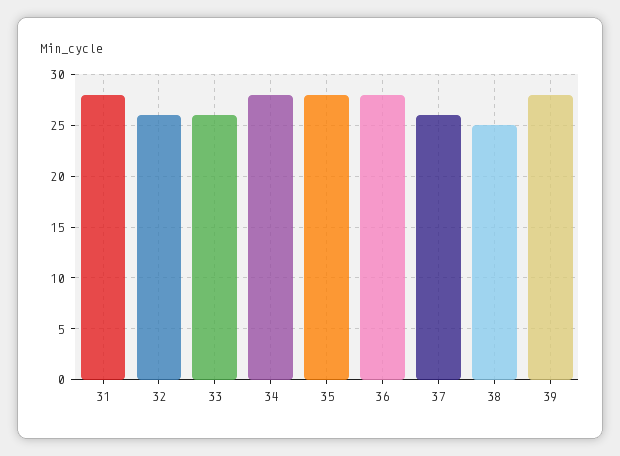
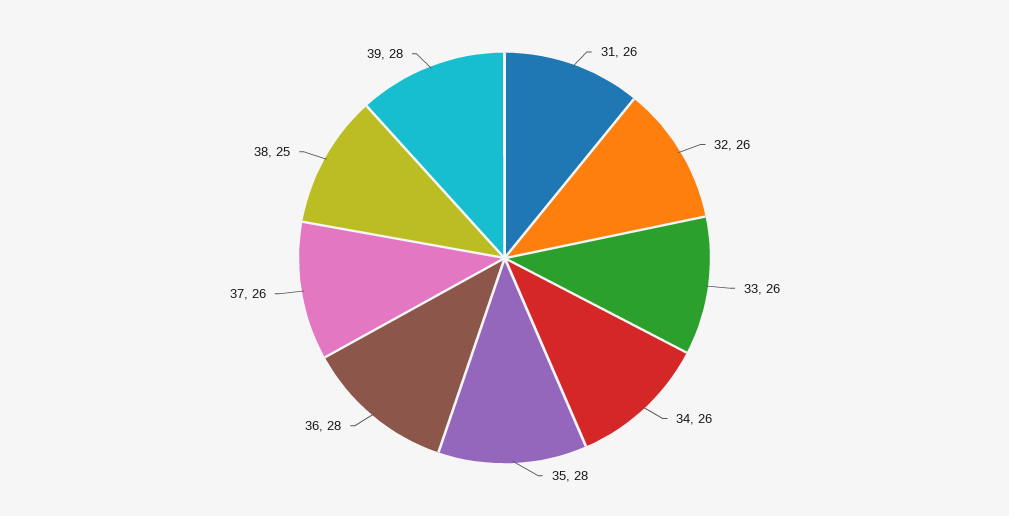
  {
-   "31": 28,
+   "31": 26,
    "32": 26,
    "33": 26,
-   "34": 28,
+   "34": 26,
    "35": 28,
    "36": 28,
    "37": 26,
    "38": 25,
    "39": 28
  }

